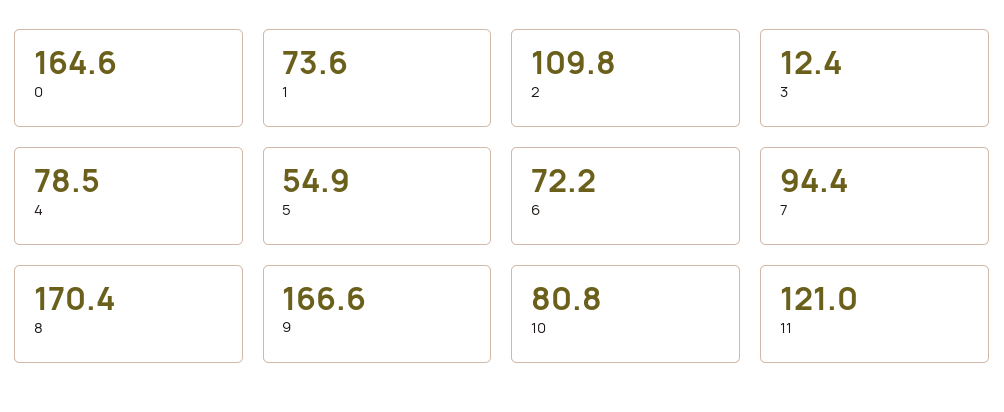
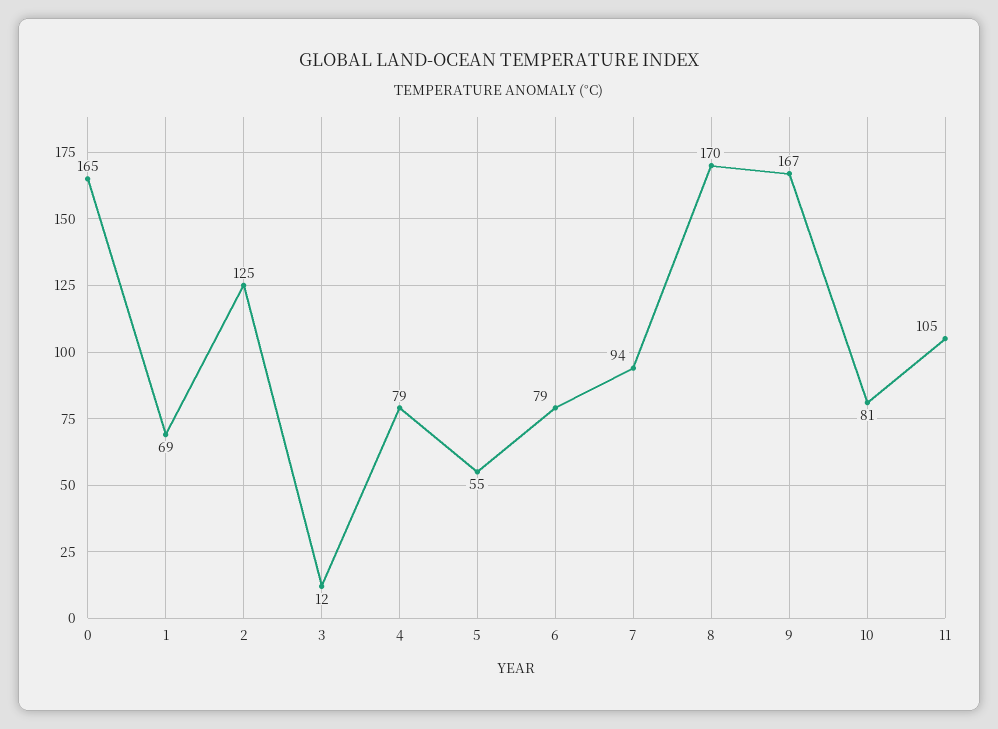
  {
    "0": 164.6,
-   "1": 73.6,
+   "1": 69,
-   "2": 109.8,
+   "2": 125,
    "3": 12.4,
    "4": 78.5,
    "5": 54.9,
-   "6": 72.2,
+   "6": 79,
    "7": 94.4,
    "8": 170.4,
    "9": 166.6,
    "10": 80.8,
-   "11": 121
+   "11": 105
  }

